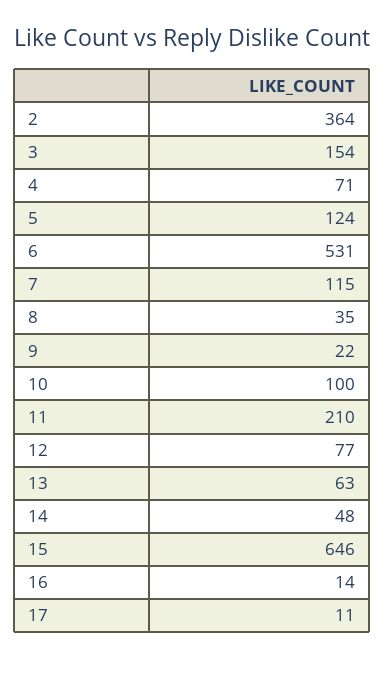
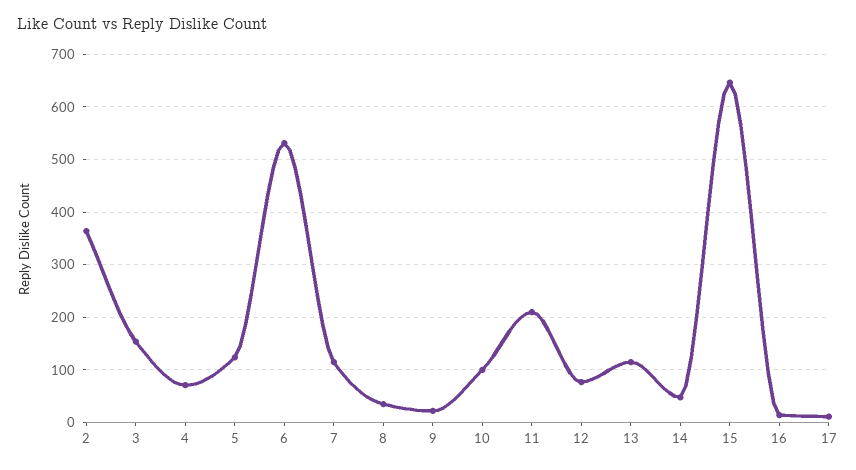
  {
    "2": 364,
    "3": 154,
    "4": 71,
    "5": 124,
    "6": 531,
    "7": 115,
    "8": 35,
    "9": 22,
    "10": 100,
    "11": 210,
    "12": 77,
-   "13": 63,
+   "13": 120,
    "14": 48,
    "15": 646,
    "16": 14,
    "17": 11
  }

